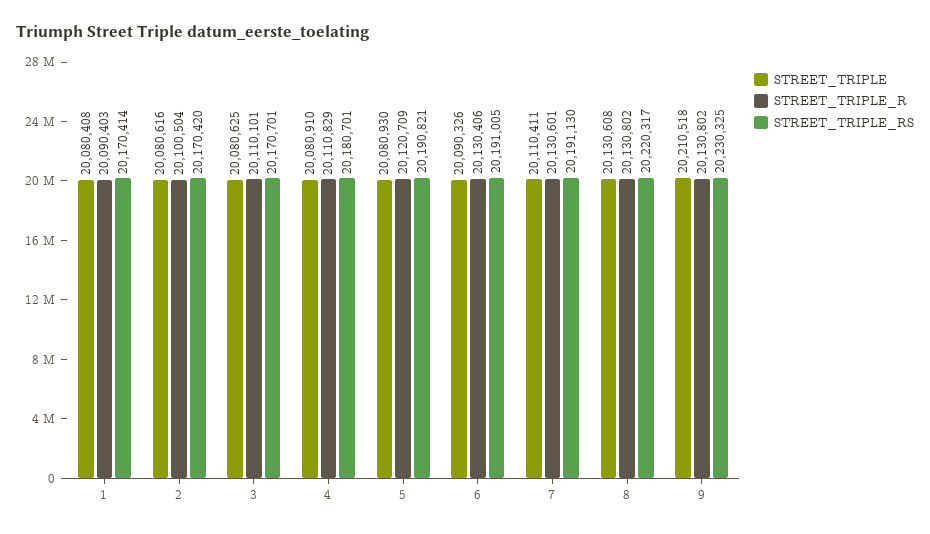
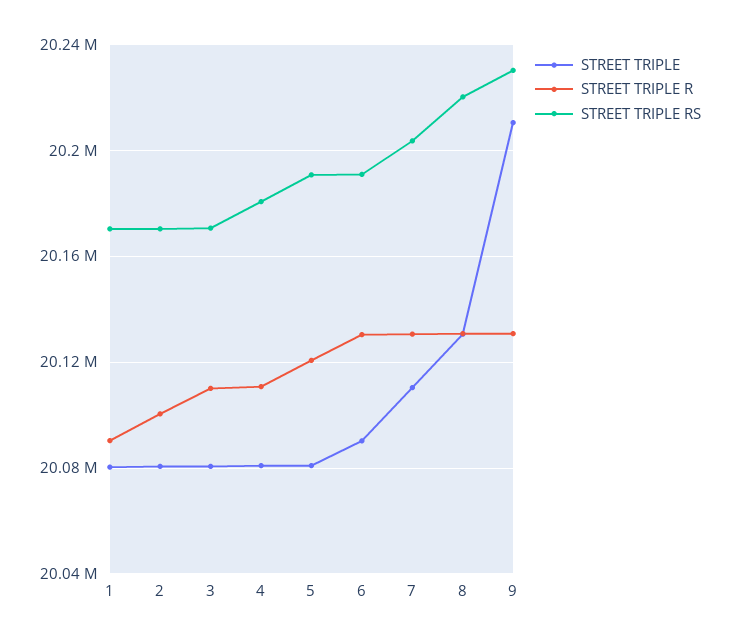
  {
    "STREET_TRIPLE": {
      "1": 20080408,
      "2": 20080616,
      "3": 20080625,
      "4": 20080910,
      "5": 20080930,
      "6": 20090326,
      "7": 20110411,
      "8": 20130608,
      "9": 20210518
    },
    "STREET_TRIPLE_R": {
      "1": 20090403,
      "2": 20100504,
      "3": 20110101,
      "4": 20110829,
      "5": 20120709,
      "6": 20130406,
      "7": 20130601,
      "8": 20130802,
      "9": 20130802
    },
    "STREET_TRIPLE_RS": {
      "1": 20170414,
      "2": 20170420,
      "3": 20170701,
      "4": 20180701,
      "5": 20190821,
      "6": 20191005,
-     "7": 20191130,
+     "7": 20205000,
      "8": 20220317,
      "9": 20230325
    }
  }

